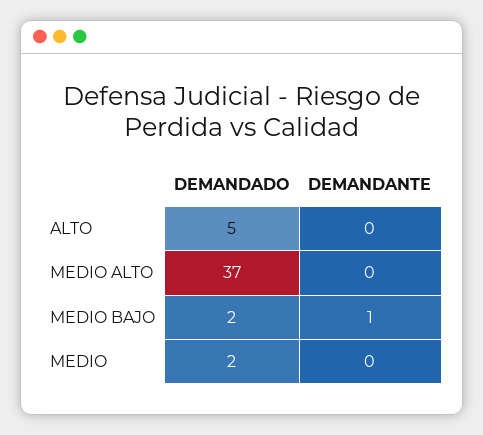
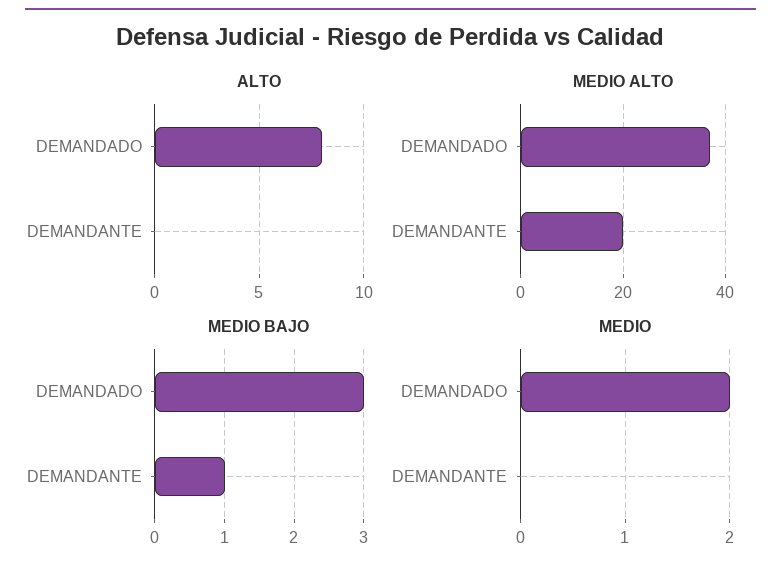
  {
    "ALTO": {
-     "DEMANDADO": 5,
+     "DEMANDADO": 8,
      "DEMANDANTE": 0
    },
    "MEDIO ALTO": {
      "DEMANDADO": 37,
-     "DEMANDANTE": 0
+     "DEMANDANTE": 20
    },
    "MEDIO BAJO": {
-     "DEMANDADO": 2,
+     "DEMANDADO": 3,
      "DEMANDANTE": 1
    },
    "MEDIO": {
      "DEMANDADO": 2,
      "DEMANDANTE": 0
    }
  }

